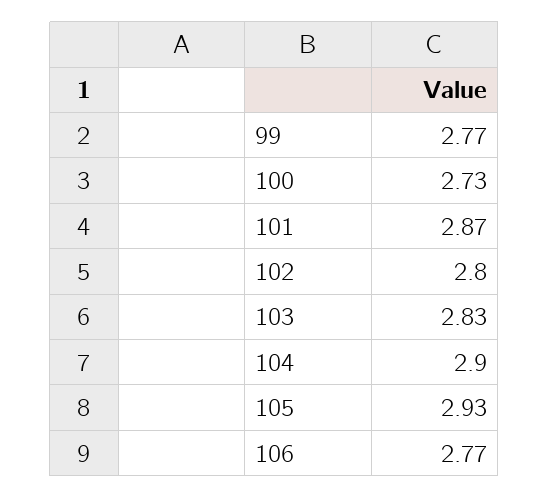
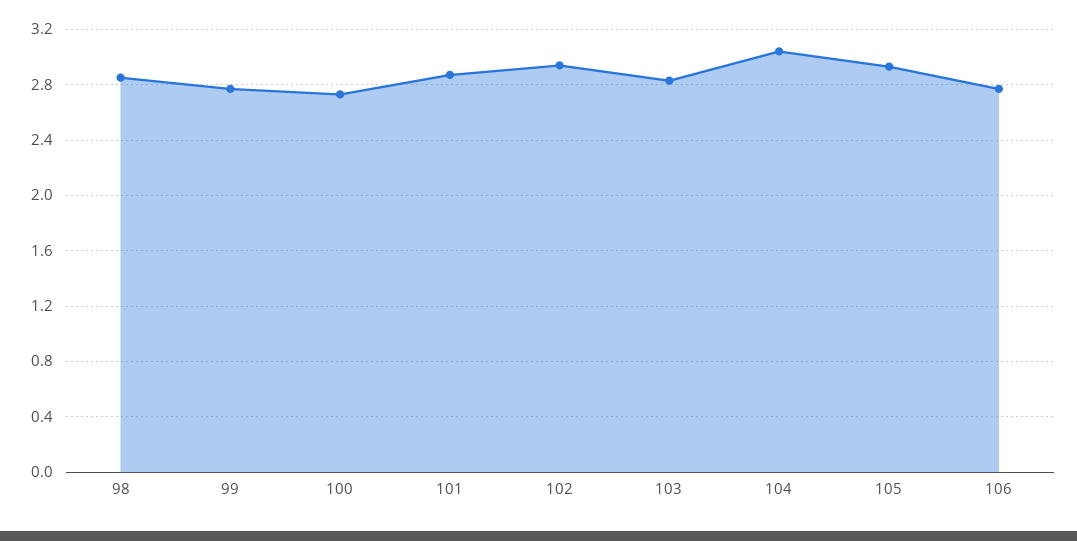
  {
    "99": 2.77,
    "100": 2.73,
    "101": 2.87,
-   "102": 2.8,
+   "102": 2.95,
    "103": 2.83,
-   "104": 2.9,
+   "104": 3.05,
    "105": 2.93,
-   "106": 2.77
+   "106": 2.77,
+   "98": 2.85
  }

